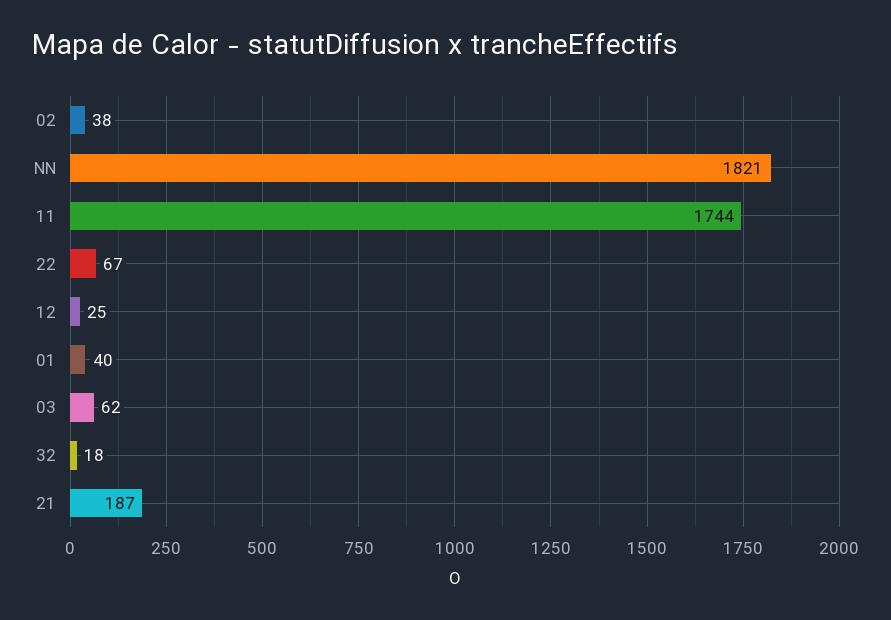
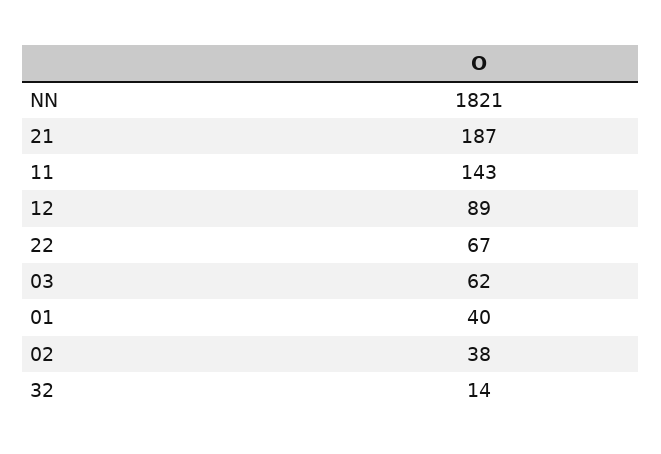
  {
    "02": 38,
    "NN": 1821,
-   "11": 1744,
+   "11": 143,
    "22": 67,
-   "12": 25,
+   "12": 89,
    "01": 40,
    "03": 62,
-   "32": 18,
+   "32": 14,
    "21": 187
  }

